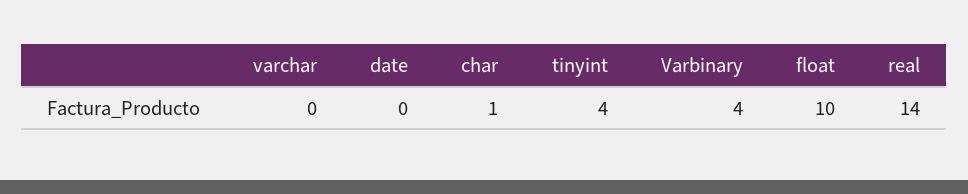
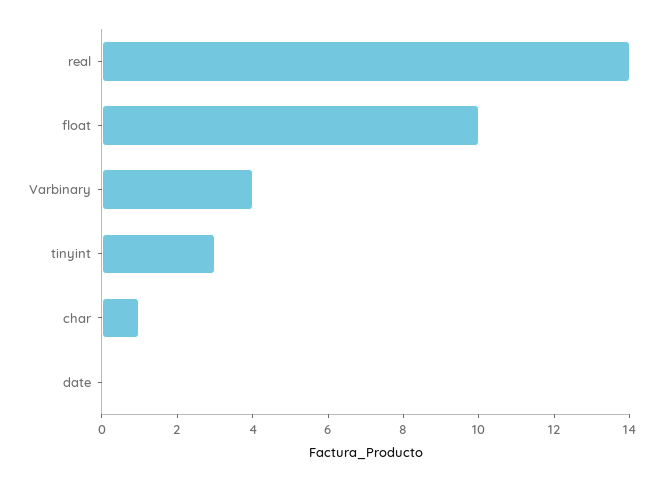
  {
-   "varchar": 0,
    "date": 0,
    "char": 1,
-   "tinyint": 4,
+   "tinyint": 3,
    "Varbinary": 4,
    "float": 10,
    "real": 14
  }

